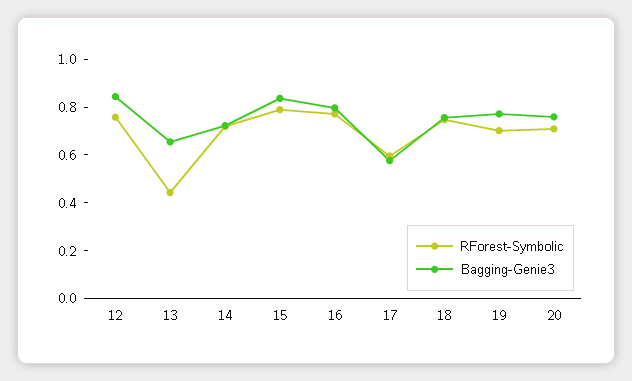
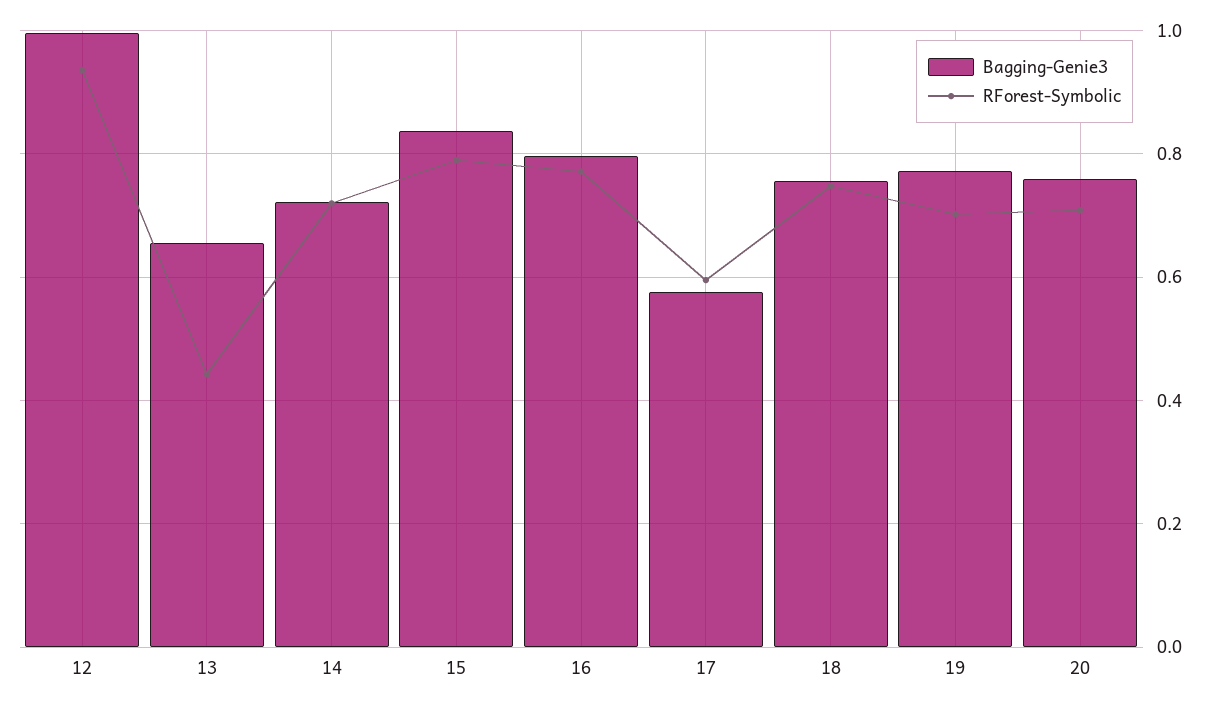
  {
    "RForest-Symbolic": {
-     "12": 0.75,
+     "12": 0.94,
      "13": 0.44,
      "14": 0.72,
      "15": 0.78,
      "16": 0.78,
      "17": 0.6,
      "18": 0.74,
      "19": 0.7,
      "20": 0.7
    },
    "Bagging-Genie3": {
-     "12": 0.85,
+     "12": 1,
      "13": 0.66,
      "14": 0.72,
      "15": 0.84,
      "16": 0.8,
      "17": 0.58,
      "18": 0.76,
      "19": 0.78,
      "20": 0.76
    }
  }

